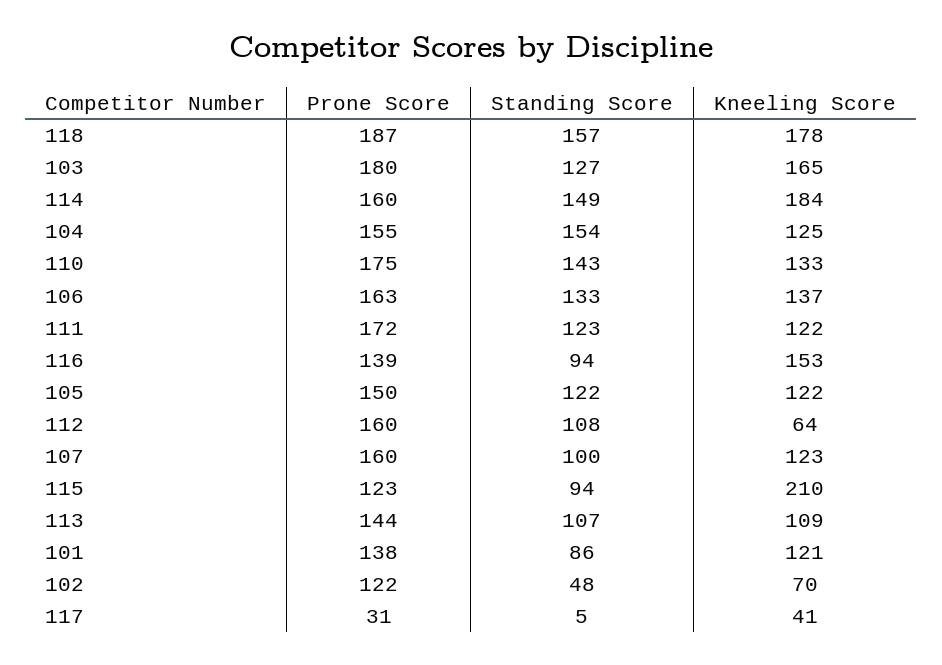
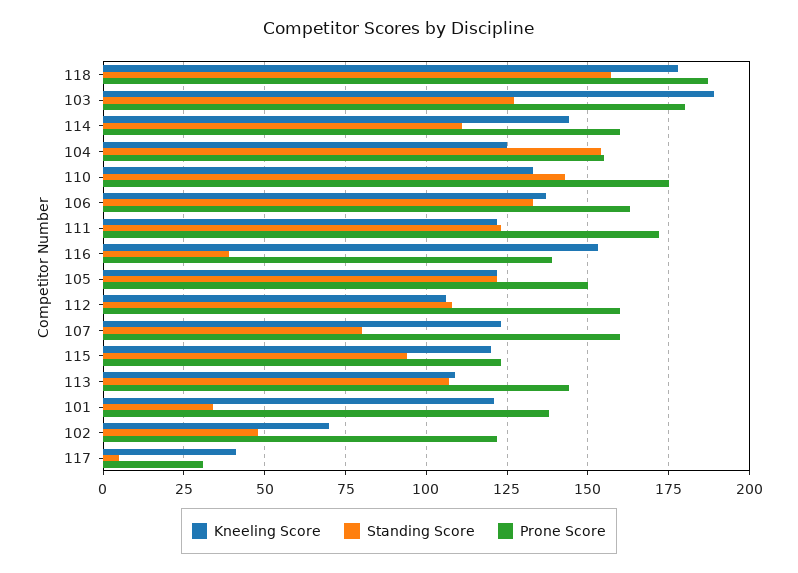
  {
    "Prone Score": {
      "118": 187,
      "103": 180,
      "114": 160,
      "104": 155,
      "110": 175,
      "106": 163,
      "111": 172,
      "116": 139,
      "105": 150,
      "112": 160,
      "107": 160,
      "115": 123,
      "113": 144,
      "101": 138,
      "102": 122,
      "117": 31
    },
    "Standing Score": {
      "118": 157,
      "103": 127,
-     "114": 149,
+     "114": 110,
      "104": 154,
      "110": 143,
      "106": 133,
      "111": 123,
-     "116": 94,
+     "116": 40,
      "105": 122,
      "112": 108,
-     "107": 100,
+     "107": 80,
      "115": 94,
      "113": 107,
-     "101": 86,
+     "101": 35,
      "102": 48,
      "117": 5
    },
    "Kneeling Score": {
      "118": 178,
-     "103": 165,
+     "103": 190,
-     "114": 184,
+     "114": 145,
      "104": 125,
      "110": 133,
      "106": 137,
      "111": 122,
      "116": 153,
      "105": 122,
-     "112": 64,
+     "112": 105,
      "107": 123,
-     "115": 210,
+     "115": 120,
      "113": 109,
      "101": 121,
      "102": 70,
      "117": 41
    }
  }

